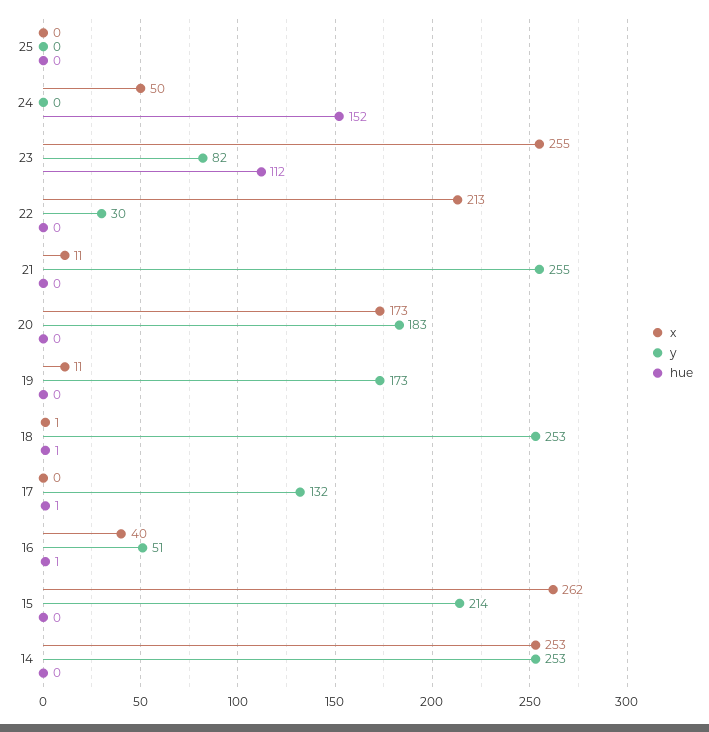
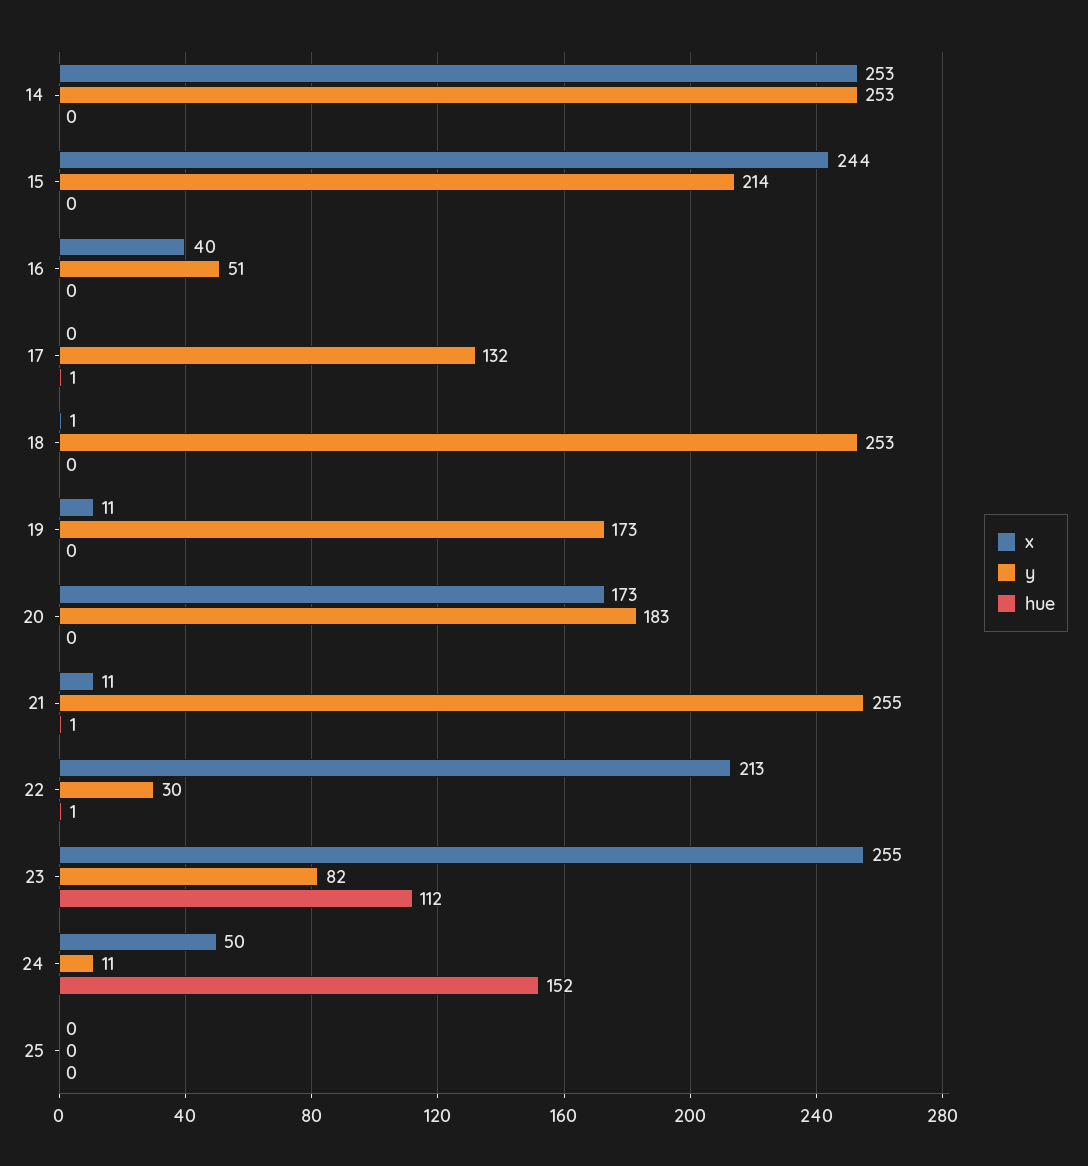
  {
    "x": {
      "25": 0,
      "24": 50,
      "23": 255,
      "22": 213,
      "21": 11,
      "20": 173,
      "19": 11,
      "18": 1,
      "17": 0,
      "16": 40,
-     "15": 262,
+     "15": 244,
      "14": 253
    },
    "y": {
      "25": 0,
-     "24": 0,
+     "24": 11,
      "23": 82,
      "22": 30,
      "21": 255,
      "20": 183,
      "19": 173,
      "18": 253,
      "17": 132,
      "16": 51,
      "15": 214,
      "14": 253
    },
    "hue": {
      "25": 0,
      "24": 152,
      "23": 112,
-     "22": 0,
+     "22": 1,
-     "21": 0,
+     "21": 1,
      "20": 0,
      "19": 0,
-     "18": 1,
+     "18": 0,
      "17": 1,
-     "16": 1,
+     "16": 0,
      "15": 0,
      "14": 0
    }
  }

